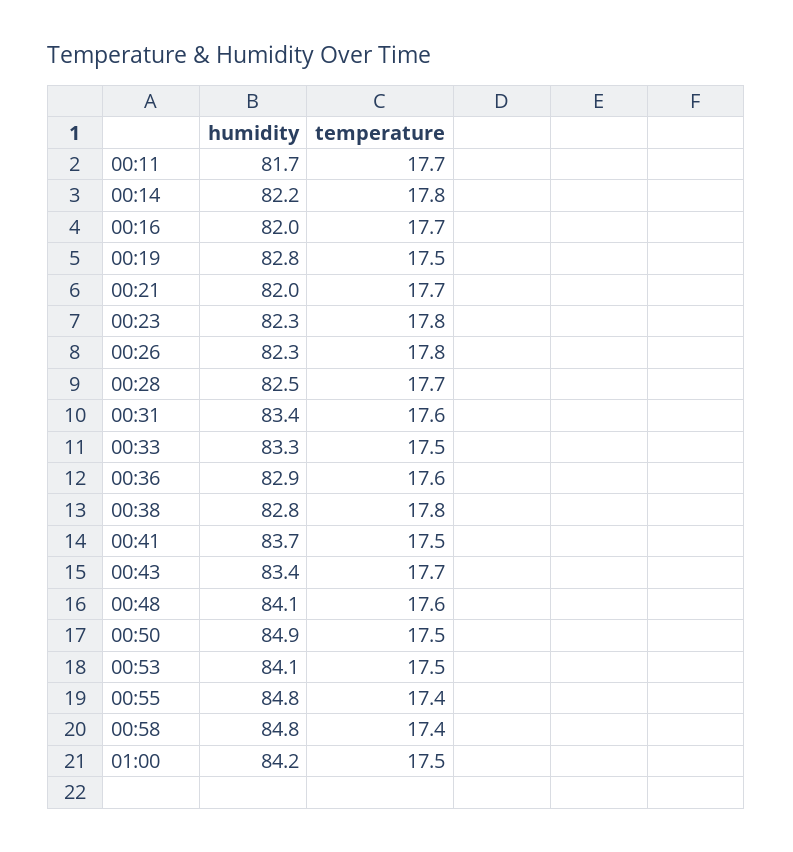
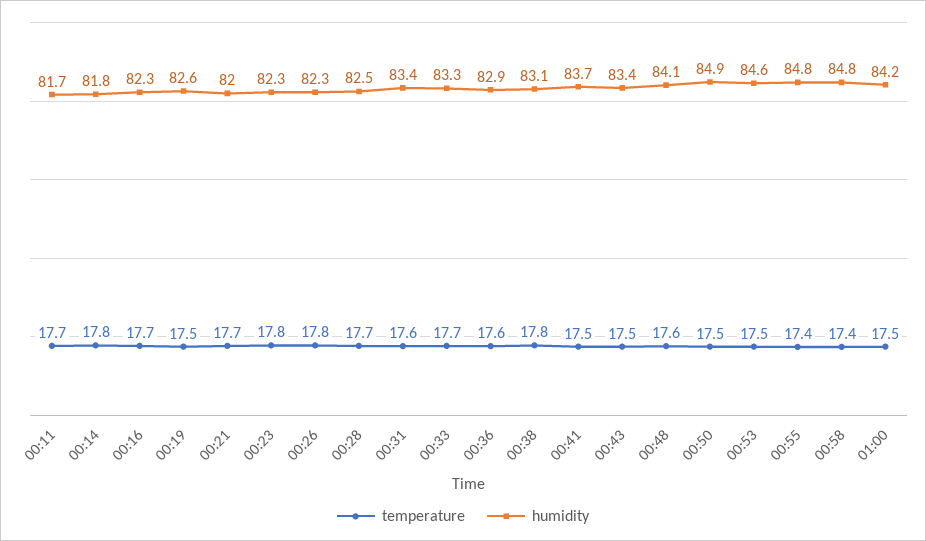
  {
    "humidity": {
      "00:11": 81.7,
-     "00:14": 82.2,
+     "00:14": 81.8,
-     "00:16": 82,
+     "00:16": 82.3,
-     "00:19": 82.8,
+     "00:19": 82.6,
      "00:21": 82,
      "00:23": 82.3,
      "00:26": 82.3,
      "00:28": 82.5,
      "00:31": 83.4,
      "00:33": 83.3,
      "00:36": 82.9,
-     "00:38": 82.8,
+     "00:38": 83.1,
      "00:41": 83.7,
      "00:43": 83.4,
      "00:48": 84.1,
      "00:50": 84.9,
-     "00:53": 84.1,
+     "00:53": 84.6,
      "00:55": 84.8,
      "00:58": 84.8,
      "01:00": 84.2
    },
    "temperature": {
      "00:11": 17.7,
      "00:14": 17.8,
      "00:16": 17.7,
      "00:19": 17.5,
      "00:21": 17.7,
      "00:23": 17.8,
      "00:26": 17.8,
      "00:28": 17.7,
      "00:31": 17.6,
-     "00:33": 17.5,
+     "00:33": 17.7,
      "00:36": 17.6,
      "00:38": 17.8,
      "00:41": 17.5,
-     "00:43": 17.7,
+     "00:43": 17.5,
      "00:48": 17.6,
      "00:50": 17.5,
      "00:53": 17.5,
      "00:55": 17.4,
      "00:58": 17.4,
      "01:00": 17.5
    }
  }

